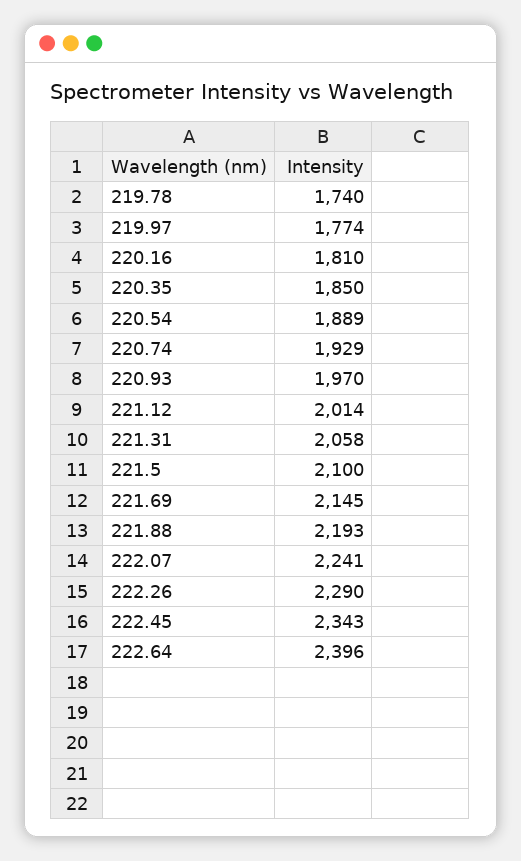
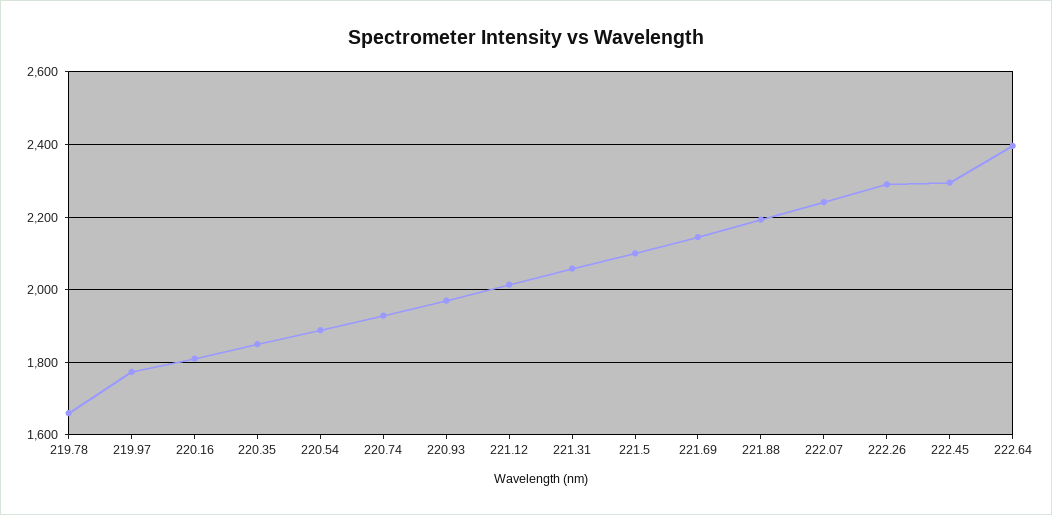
  {
-   "219.78": 1740,
+   "219.78": 1660,
    "219.97": 1774,
    "220.16": 1810,
    "220.35": 1850,
    "220.54": 1889,
    "220.74": 1929,
    "220.93": 1970,
    "221.12": 2014,
    "221.31": 2058,
    "221.5": 2100,
    "221.69": 2145,
    "221.88": 2193,
    "222.07": 2241,
    "222.26": 2290,
-   "222.45": 2343,
+   "222.45": 2300,
    "222.64": 2396
  }

